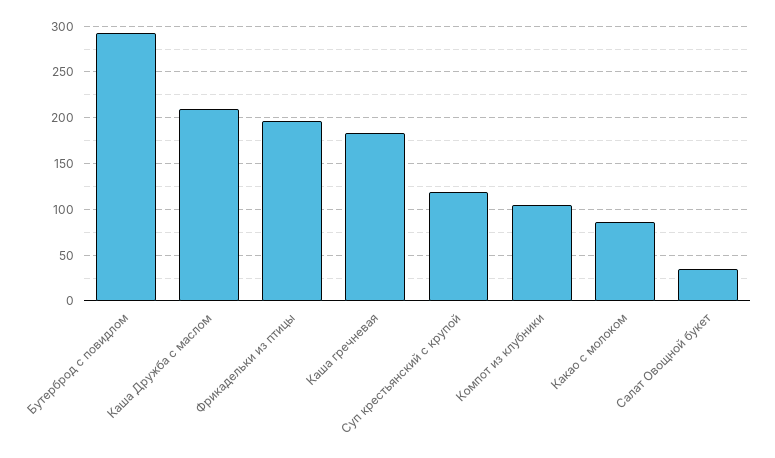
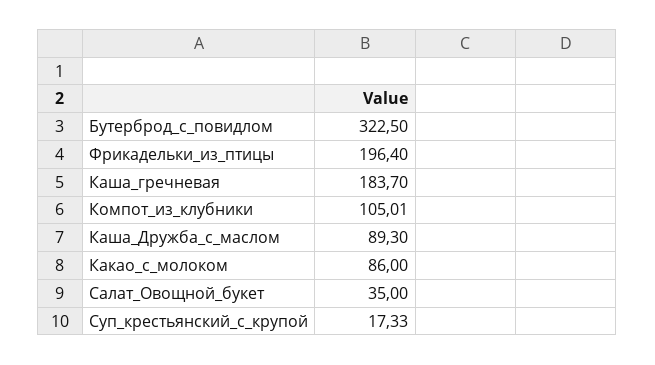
  {
-   "Бутерброд с повидлом": 290,
+   "Бутерброд с повидлом": 322.5,
-   "Каша Дружба с маслом": 210,
+   "Каша Дружба с маслом": 89.3,
    "Фрикадельки из птицы": 196.4,
    "Каша гречневая": 183.7,
-   "Суп крестьянский с крупой": 120,
+   "Суп крестьянский с крупой": 17.33,
    "Компот из клубники": 105.01,
    "Какао с молоком": 86,
    "Салат Овощной букет": 35
  }

